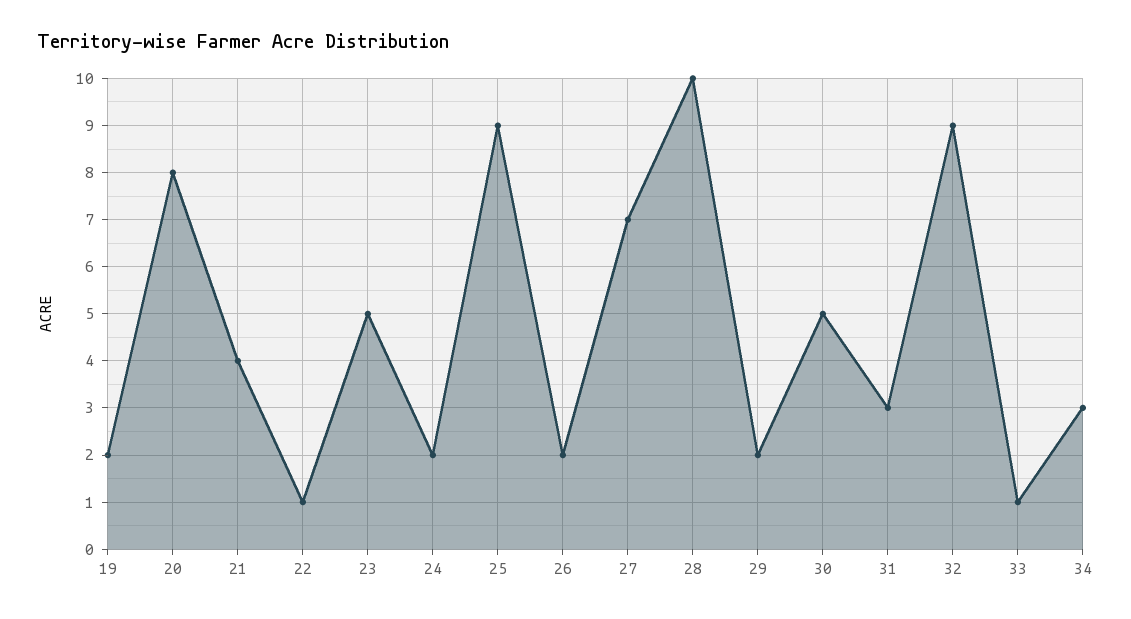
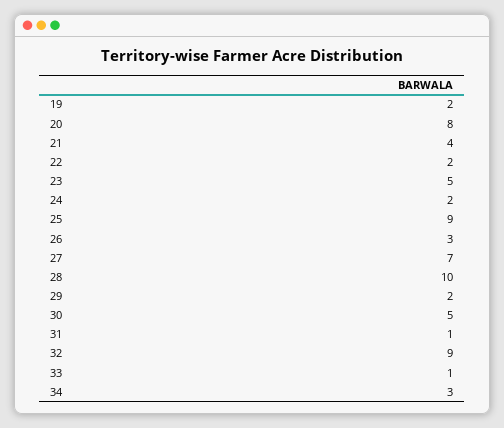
  {
    "19": 2,
    "20": 8,
    "21": 4,
-   "22": 1,
+   "22": 2,
    "23": 5,
    "24": 2,
    "25": 9,
-   "26": 2,
+   "26": 3,
    "27": 7,
    "28": 10,
    "29": 2,
    "30": 5,
-   "31": 3,
+   "31": 1,
    "32": 9,
    "33": 1,
    "34": 3
  }

